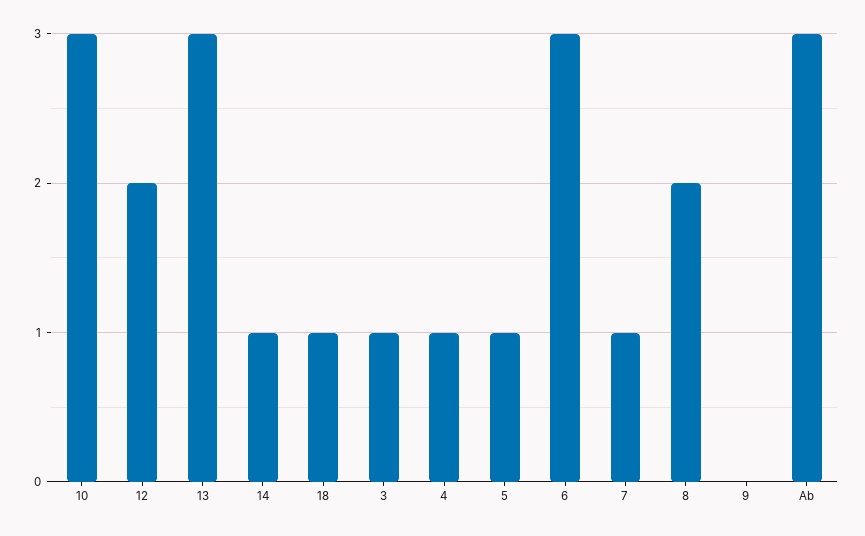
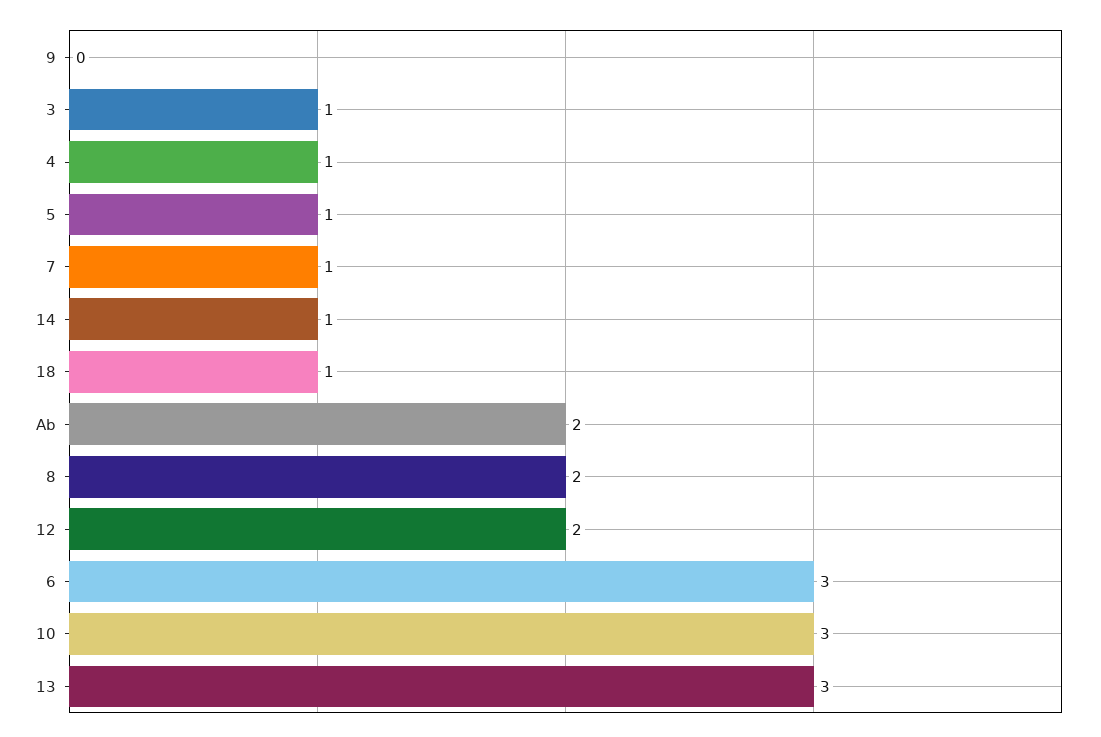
  {
    "10": 3,
    "12": 2,
    "13": 3,
    "14": 1,
    "18": 1,
    "3": 1,
    "4": 1,
    "5": 1,
    "6": 3,
    "7": 1,
    "8": 2,
    "9": 0,
-   "Ab": 3
+   "Ab": 2
  }

